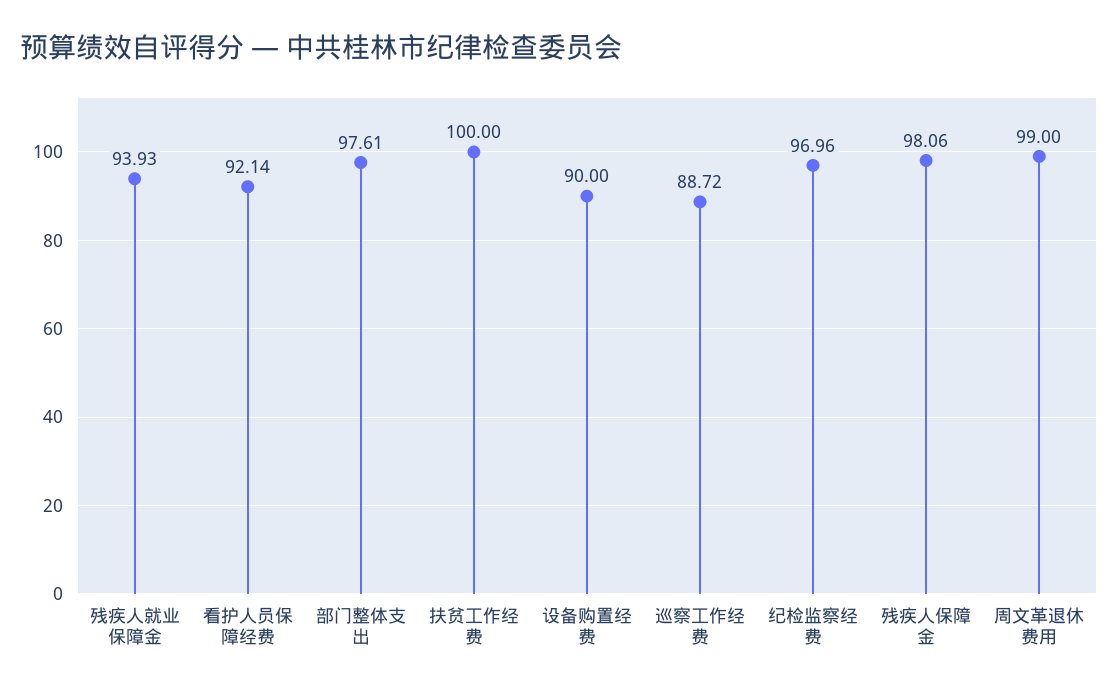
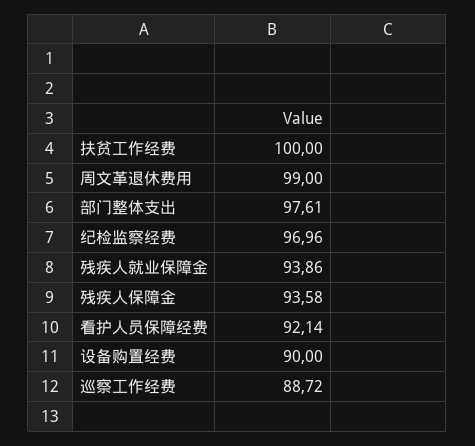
  {
-   "残疾人就业保障金": 93.93,
+   "残疾人就业保障金": 93.86,
    "看护人员保障经费": 92.14,
    "部门整体支出": 97.61,
    "扶贫工作经费": 100,
    "设备购置经费": 90,
    "巡察工作经费": 88.72,
    "纪检监察经费": 96.96,
-   "残疾人保障金": 98.06,
+   "残疾人保障金": 93.58,
    "周文革退休费用": 99
  }

